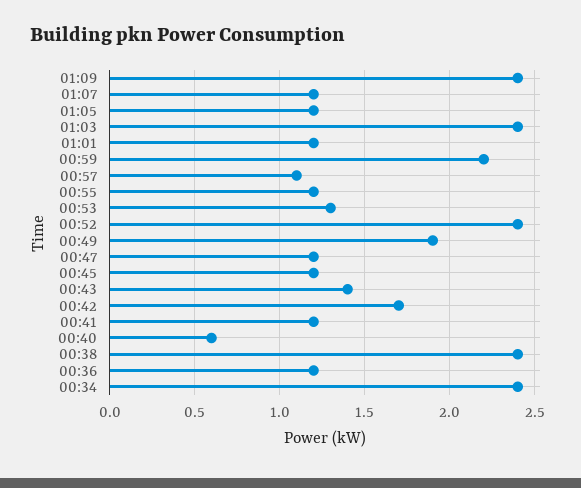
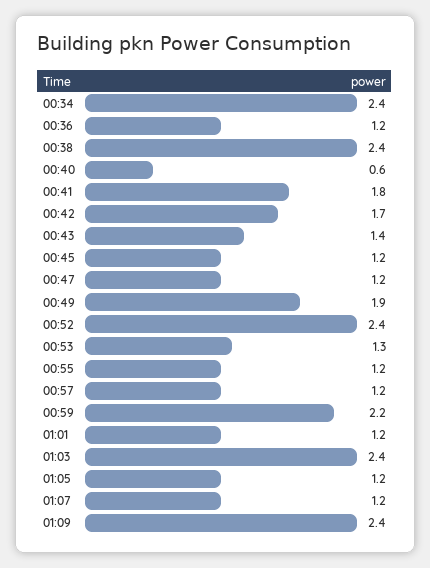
  {
    "01:09": 2.4,
    "01:07": 1.2,
    "01:05": 1.2,
    "01:03": 2.4,
    "01:01": 1.2,
    "00:59": 2.2,
-   "00:57": 1.1,
+   "00:57": 1.2,
    "00:55": 1.2,
    "00:53": 1.3,
    "00:52": 2.4,
    "00:49": 1.9,
    "00:47": 1.2,
    "00:45": 1.2,
    "00:43": 1.4,
    "00:42": 1.7,
-   "00:41": 1.2,
+   "00:41": 1.8,
    "00:40": 0.6,
    "00:38": 2.4,
    "00:36": 1.2,
    "00:34": 2.4
  }

